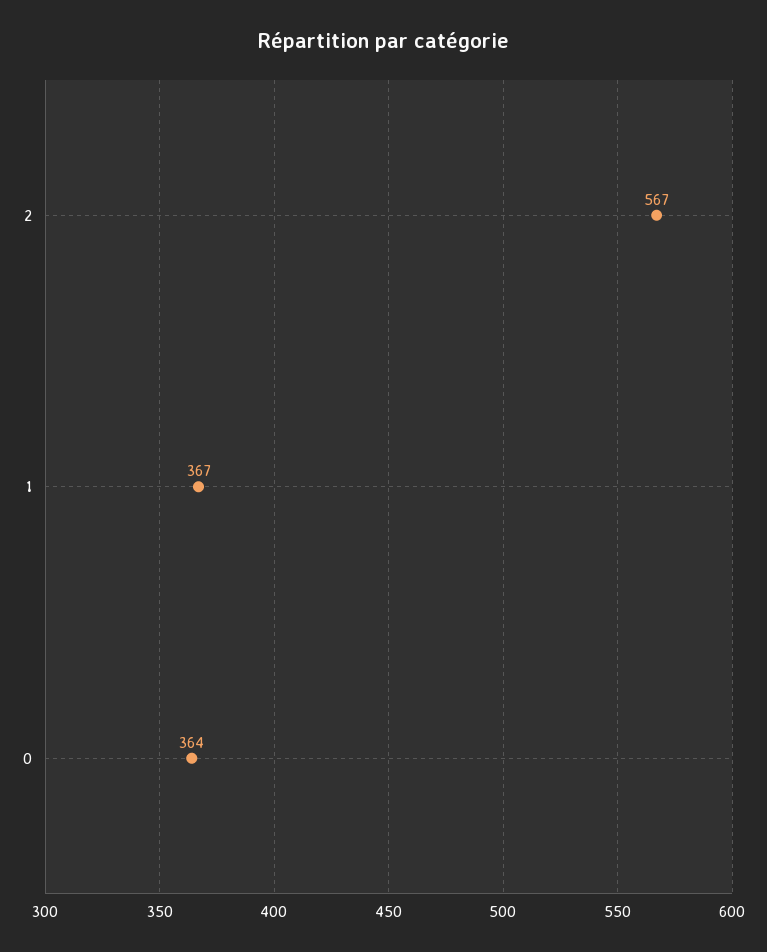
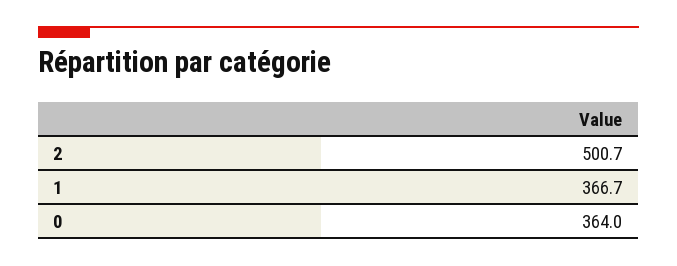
  {
-   "2": 567,
+   "2": 500.7,
    "1": 366.7,
    "0": 364
  }

